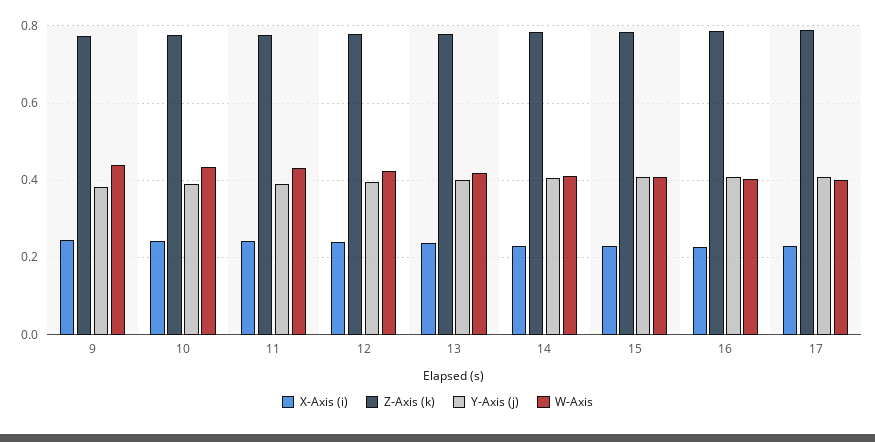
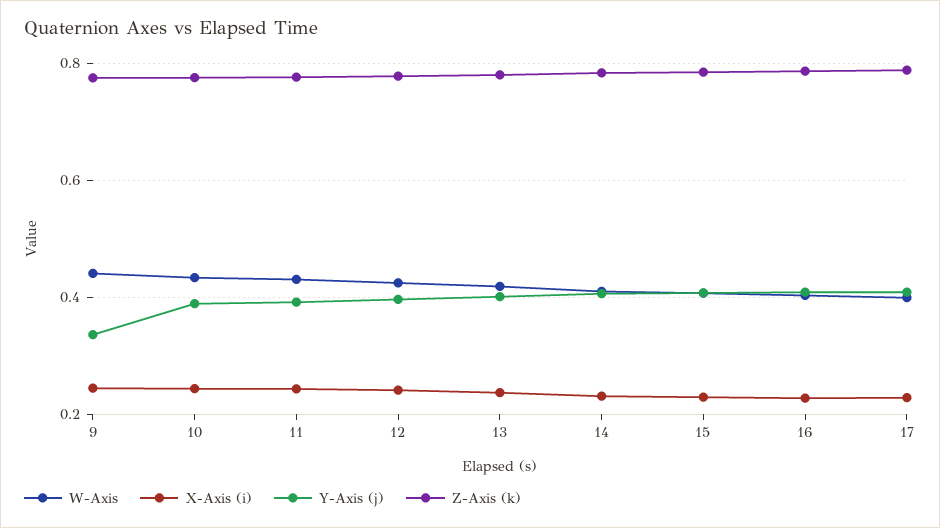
  {
    "X-Axis (i)": {
      "9": 0.24,
      "10": 0.24,
      "11": 0.24,
      "12": 0.24,
      "13": 0.24,
      "14": 0.24,
      "15": 0.22,
      "16": 0.22,
      "17": 0.22
    },
    "Z-Axis (k)": {
      "9": 0.78,
      "10": 0.78,
      "11": 0.78,
      "12": 0.78,
      "13": 0.78,
      "14": 0.78,
      "15": 0.78,
      "16": 0.78,
      "17": 0.78
    },
    "Y-Axis (j)": {
-     "9": 0.38,
+     "9": 0.34,
      "10": 0.38,
      "11": 0.4,
      "12": 0.4,
      "13": 0.4,
      "14": 0.4,
      "15": 0.4,
      "16": 0.4,
      "17": 0.4
    },
    "W-Axis": {
      "9": 0.44,
      "10": 0.44,
      "11": 0.44,
      "12": 0.42,
      "13": 0.42,
      "14": 0.4,
      "15": 0.4,
      "16": 0.4,
      "17": 0.4
    }
  }

